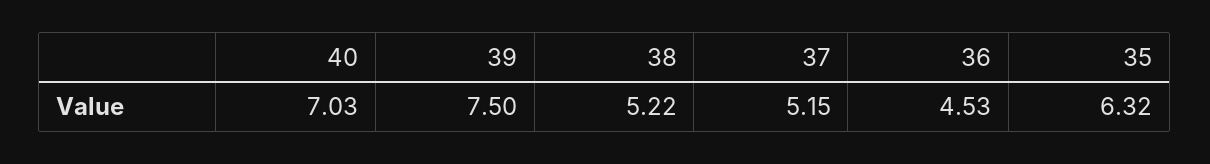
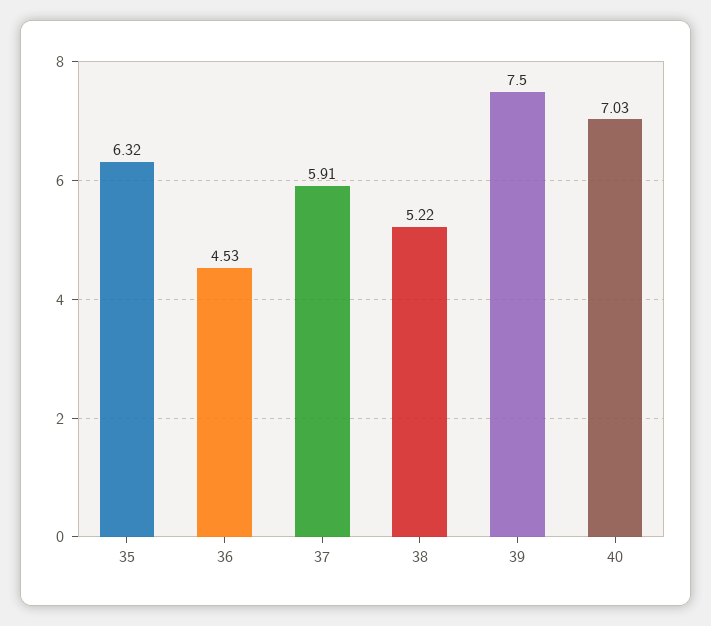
  {
    "40": 7.03,
    "39": 7.5,
    "38": 5.22,
-   "37": 5.15,
+   "37": 5.91,
    "36": 4.53,
    "35": 6.32
  }

